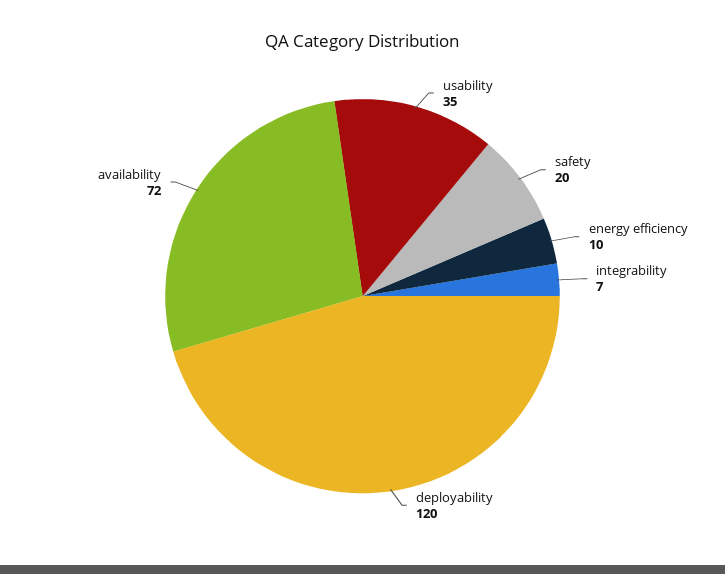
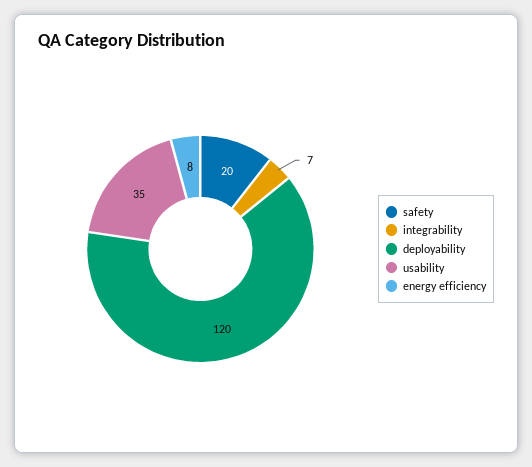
  {
    "usability": 35,
    "safety": 20,
-   "energy efficiency": 10,
+   "energy efficiency": 8,
    "integrability": 7,
-   "deployability": 120,
+   "deployability": 120
-   "availability": 72
  }

